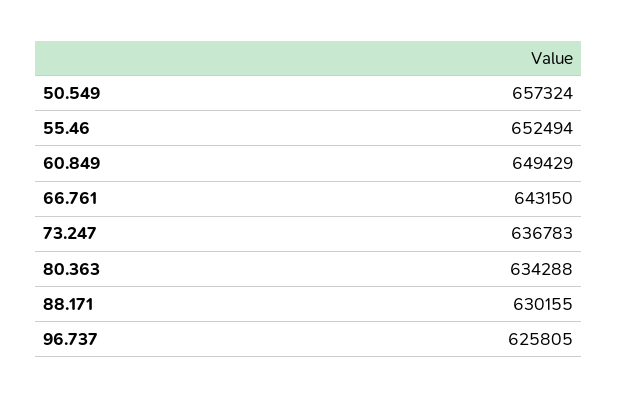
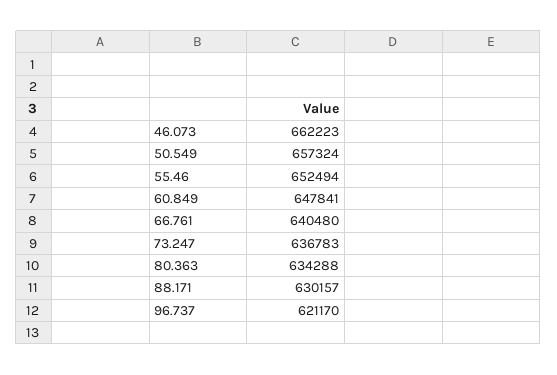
  {
    "50.549": 657324,
    "55.46": 652494,
-   "60.849": 649429,
+   "60.849": 647841,
-   "66.761": 643150,
+   "66.761": 640480,
    "73.247": 636783,
    "80.363": 634288,
-   "88.171": 630155,
+   "88.171": 630157,
-   "96.737": 625805
+   "96.737": 621170,
+   "46.073": 662223
  }

